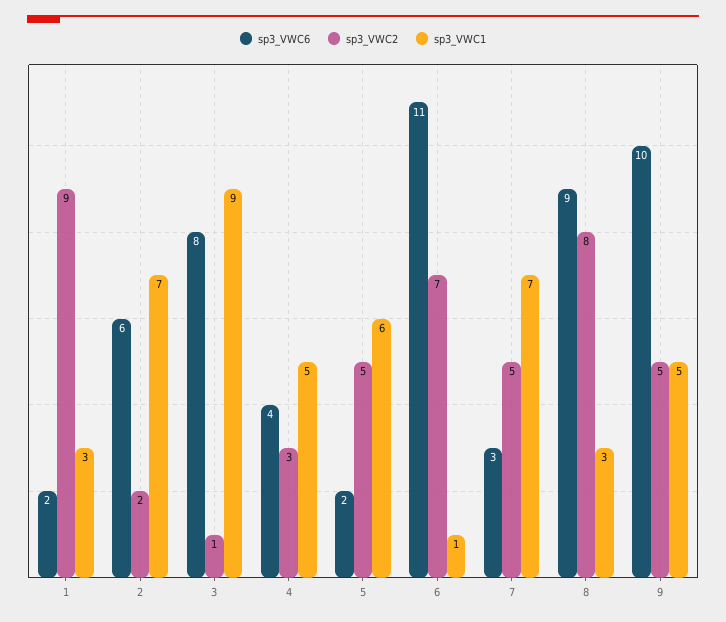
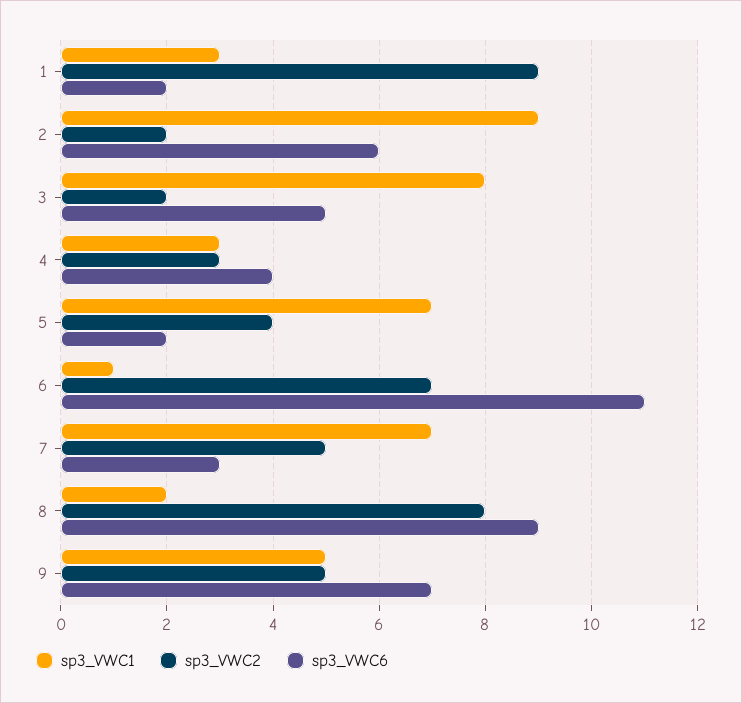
  {
    "sp3_VWC6": {
      "1": 2,
      "2": 6,
-     "3": 8,
+     "3": 5,
      "4": 4,
      "5": 2,
      "6": 11,
      "7": 3,
      "8": 9,
-     "9": 10
+     "9": 7
    },
    "sp3_VWC2": {
      "1": 9,
      "2": 2,
-     "3": 1,
+     "3": 2,
      "4": 3,
-     "5": 5,
+     "5": 4,
      "6": 7,
      "7": 5,
      "8": 8,
      "9": 5
    },
    "sp3_VWC1": {
      "1": 3,
-     "2": 7,
+     "2": 9,
-     "3": 9,
+     "3": 8,
-     "4": 5,
+     "4": 3,
-     "5": 6,
+     "5": 7,
      "6": 1,
      "7": 7,
-     "8": 3,
+     "8": 2,
      "9": 5
    }
  }

